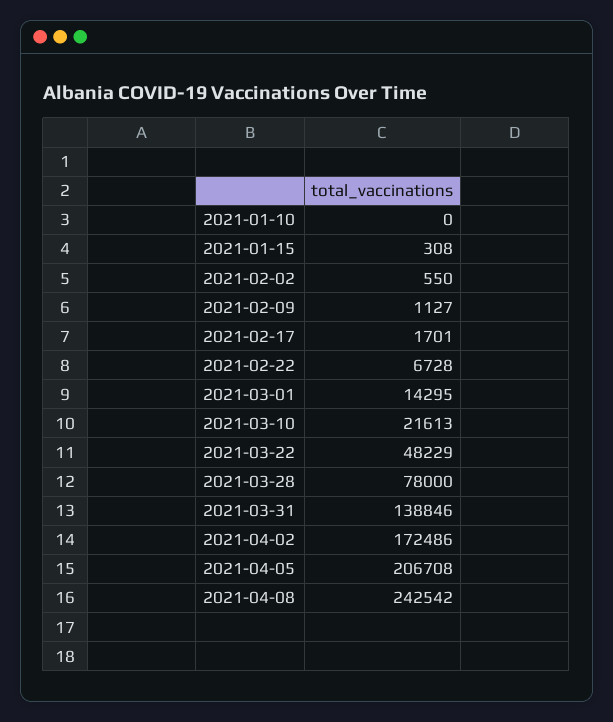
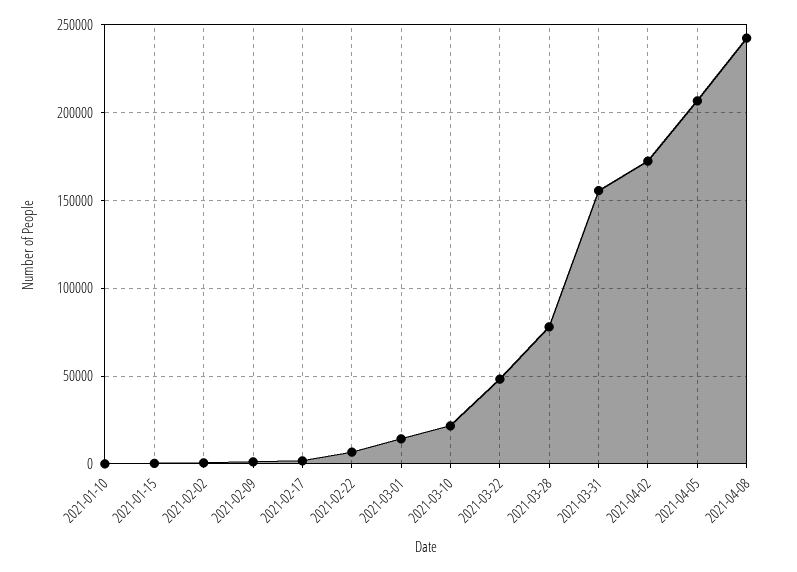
  {
    "2021-01-10": 0,
    "2021-01-15": 308,
    "2021-02-02": 550,
    "2021-02-09": 1127,
    "2021-02-17": 1701,
    "2021-02-22": 6728,
    "2021-03-01": 14295,
    "2021-03-10": 21613,
    "2021-03-22": 48229,
    "2021-03-28": 78000,
-   "2021-03-31": 138846,
+   "2021-03-31": 155000,
    "2021-04-02": 172486,
    "2021-04-05": 206708,
    "2021-04-08": 242542
  }

